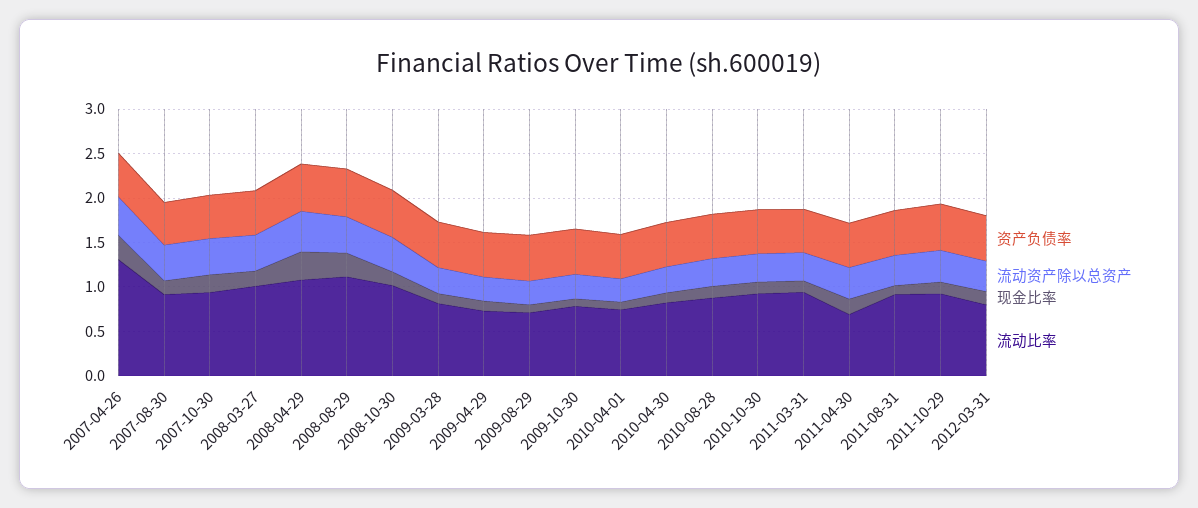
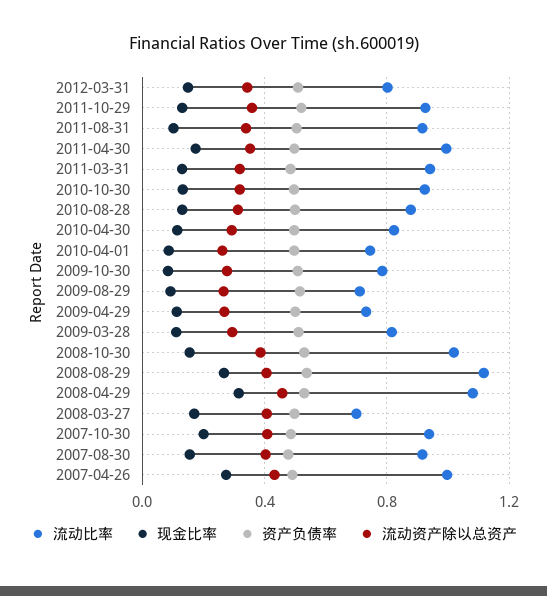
  {
    "资产负债率": {
      "2007-04-26": 0.5,
      "2007-08-30": 0.5,
      "2007-10-30": 0.5,
      "2008-03-27": 0.5,
      "2008-04-29": 0.55,
      "2008-08-29": 0.55,
      "2008-10-30": 0.55,
      "2009-03-28": 0.5,
      "2009-04-29": 0.5,
      "2009-08-29": 0.5,
      "2009-10-30": 0.5,
      "2010-04-01": 0.5,
      "2010-04-30": 0.5,
      "2010-08-28": 0.5,
      "2010-10-30": 0.5,
      "2011-03-31": 0.5,
      "2011-04-30": 0.5,
      "2011-08-31": 0.5,
      "2011-10-29": 0.5,
      "2012-03-31": 0.5
    },
    "流动资产除以总资产": {
      "2007-04-26": 0.45,
      "2007-08-30": 0.4,
      "2007-10-30": 0.4,
      "2008-03-27": 0.4,
      "2008-04-29": 0.45,
      "2008-08-29": 0.4,
      "2008-10-30": 0.4,
      "2009-03-28": 0.3,
      "2009-04-29": 0.25,
      "2009-08-29": 0.25,
      "2009-10-30": 0.3,
      "2010-04-01": 0.25,
      "2010-04-30": 0.3,
      "2010-08-28": 0.3,
      "2010-10-30": 0.3,
      "2011-03-31": 0.3,
      "2011-04-30": 0.35,
      "2011-08-31": 0.35,
      "2011-10-29": 0.35,
      "2012-03-31": 0.35
    },
    "现金比率": {
      "2007-04-26": 0.25,
      "2007-08-30": 0.15,
      "2007-10-30": 0.2,
      "2008-03-27": 0.15,
      "2008-04-29": 0.3,
      "2008-08-29": 0.25,
      "2008-10-30": 0.15,
      "2009-03-28": 0.1,
      "2009-04-29": 0.1,
      "2009-08-29": 0.1,
      "2009-10-30": 0.1,
      "2010-04-01": 0.1,
      "2010-04-30": 0.1,
      "2010-08-28": 0.15,
      "2010-10-30": 0.15,
      "2011-03-31": 0.15,
      "2011-04-30": 0.15,
      "2011-08-31": 0.1,
      "2011-10-29": 0.15,
      "2012-03-31": 0.15
    },
    "流动比率": {
-     "2007-04-26": 1.3,
+     "2007-04-26": 1,
      "2007-08-30": 0.9,
      "2007-10-30": 0.95,
-     "2008-03-27": 1,
+     "2008-03-27": 0.7,
      "2008-04-29": 1.1,
      "2008-08-29": 1.1,
      "2008-10-30": 1,
      "2009-03-28": 0.8,
      "2009-04-29": 0.75,
      "2009-08-29": 0.7,
      "2009-10-30": 0.8,
      "2010-04-01": 0.75,
      "2010-04-30": 0.8,
      "2010-08-28": 0.9,
      "2010-10-30": 0.9,
      "2011-03-31": 0.95,
-     "2011-04-30": 0.7,
+     "2011-04-30": 1,
      "2011-08-31": 0.9,
      "2011-10-29": 0.95,
      "2012-03-31": 0.8
    }
  }

